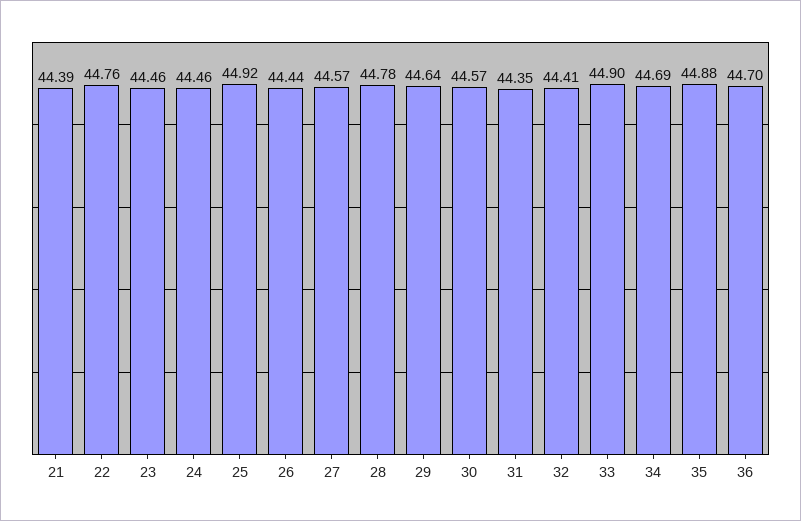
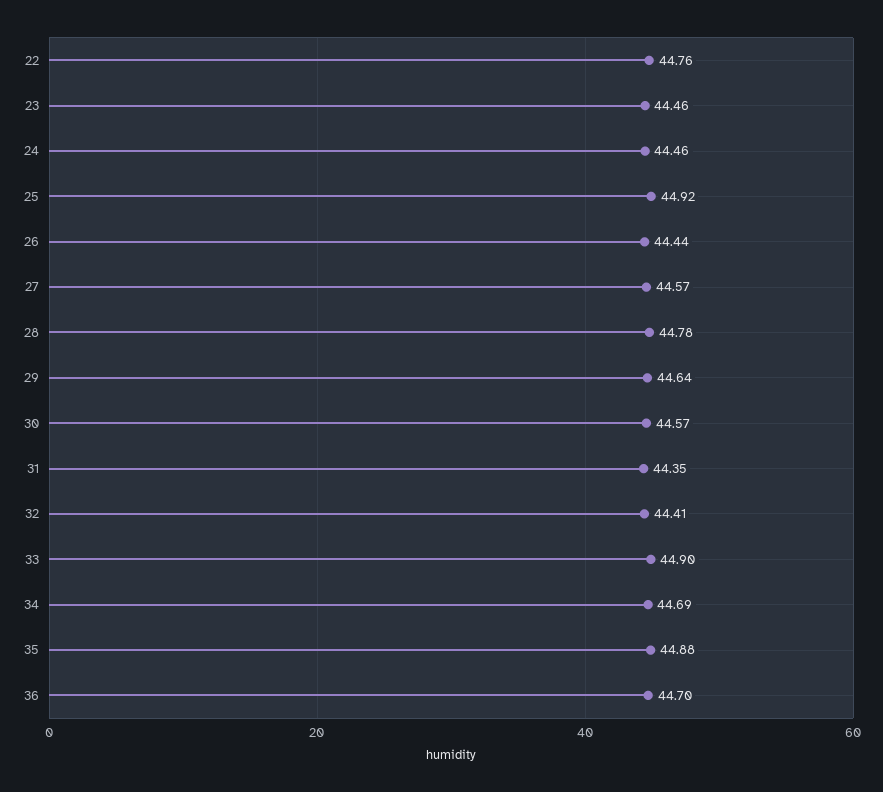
  {
-   "21": 44.39,
    "22": 44.76,
    "23": 44.46,
    "24": 44.46,
    "25": 44.92,
    "26": 44.44,
    "27": 44.57,
    "28": 44.78,
    "29": 44.64,
    "30": 44.57,
    "31": 44.35,
    "32": 44.41,
    "33": 44.9,
    "34": 44.69,
    "35": 44.88,
    "36": 44.7
  }

